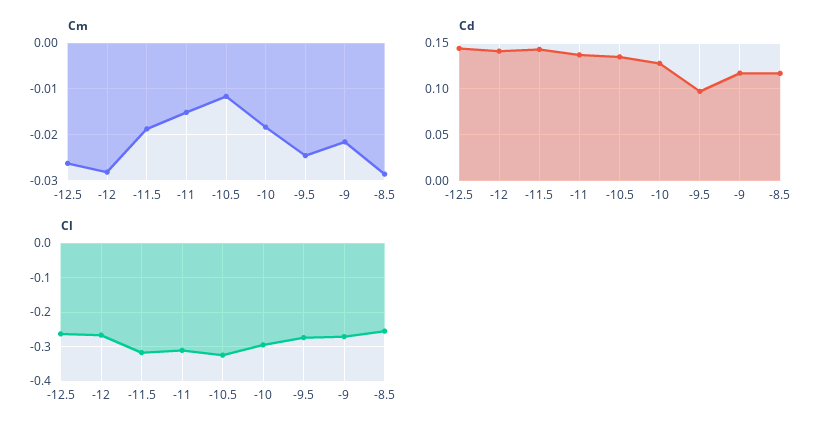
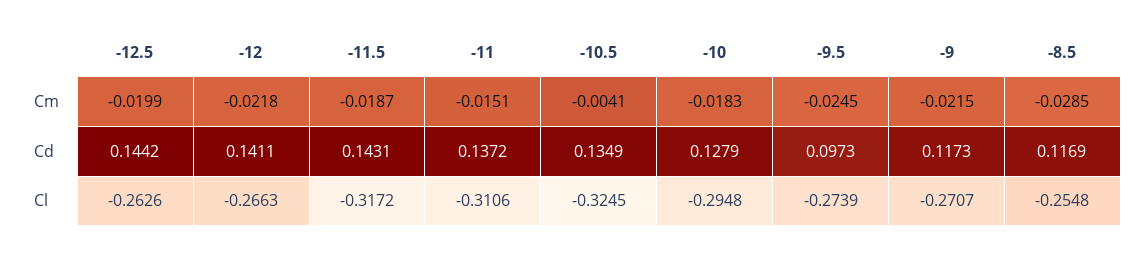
  {
    "Cm": {
-     "-12.5": -0.026,
+     "-12.5": -0.0199,
-     "-12": -0.028,
+     "-12": -0.0218,
      "-11.5": -0.0187,
      "-11": -0.0151,
-     "-10.5": -0.012,
+     "-10.5": -0.0041,
      "-10": -0.0183,
      "-9.5": -0.0245,
      "-9": -0.0215,
      "-8.5": -0.0285
    },
    "Cd": {
      "-12.5": 0.1442,
      "-12": 0.1411,
      "-11.5": 0.1431,
      "-11": 0.1372,
      "-10.5": 0.1349,
      "-10": 0.1279,
      "-9.5": 0.0973,
      "-9": 0.1173,
      "-8.5": 0.1169
    },
    "Cl": {
      "-12.5": -0.2626,
      "-12": -0.2663,
      "-11.5": -0.3172,
      "-11": -0.3106,
      "-10.5": -0.3245,
      "-10": -0.2948,
      "-9.5": -0.2739,
      "-9": -0.2707,
      "-8.5": -0.2548
    }
  }

